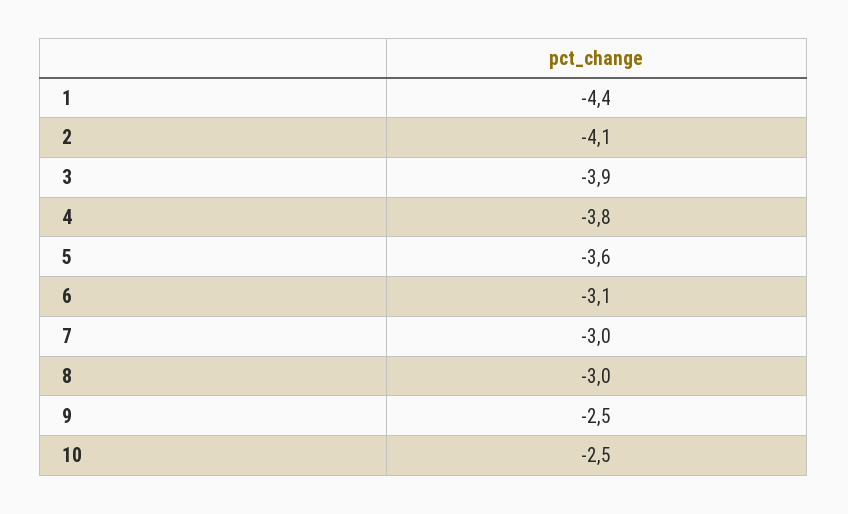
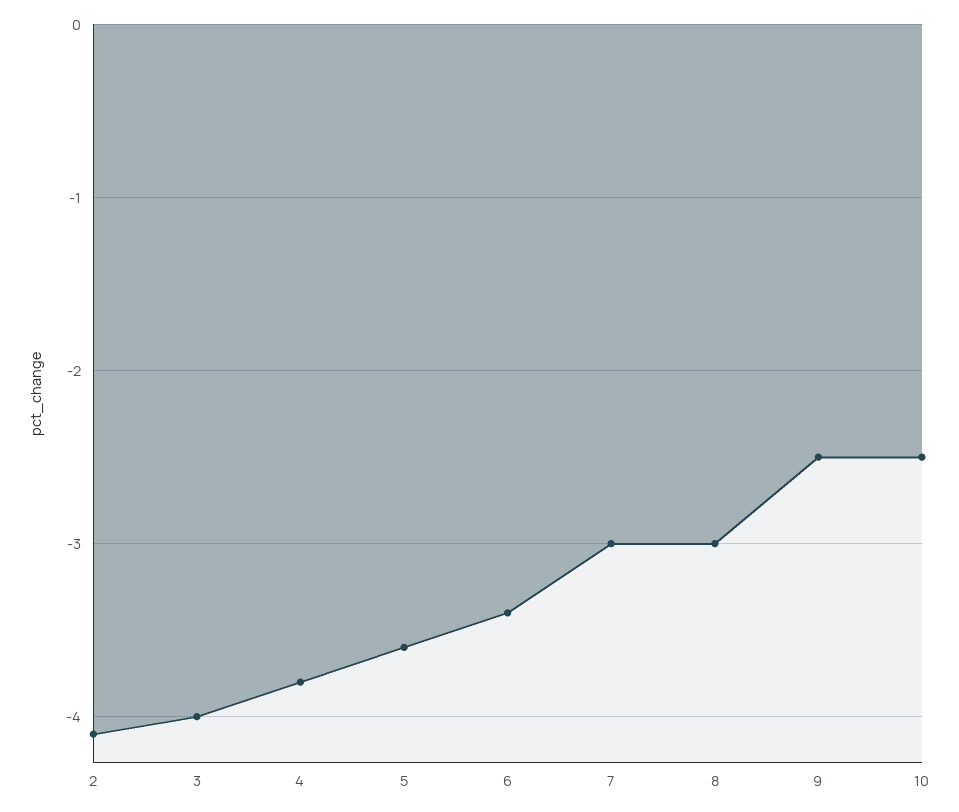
  {
-   "1": -4.4,
    "2": -4.1,
-   "3": -3.9,
+   "3": -4,
    "4": -3.8,
    "5": -3.6,
-   "6": -3.1,
+   "6": -3.4,
    "7": -3,
    "8": -3,
    "9": -2.5,
    "10": -2.5
  }

